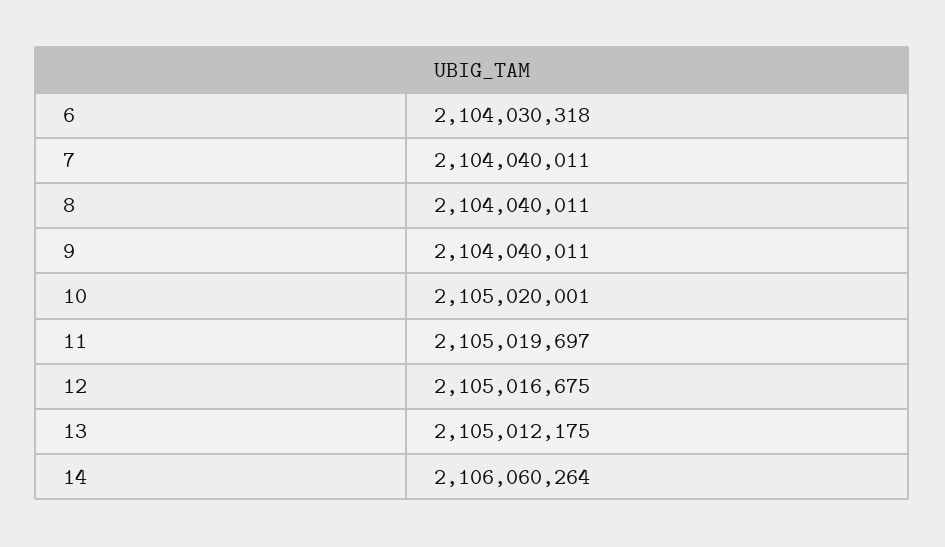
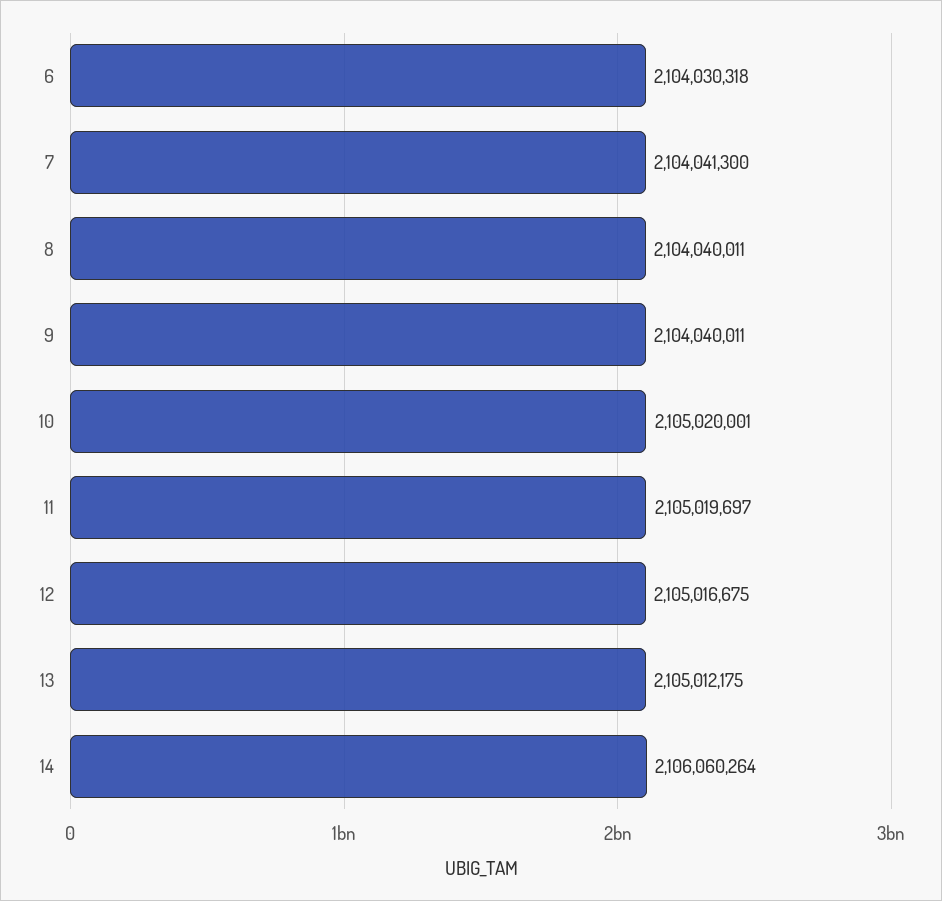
  {
    "6": 2104030318,
-   "7": 2104040011,
+   "7": 2104041300,
    "8": 2104040011,
    "9": 2104040011,
    "10": 2105020001,
    "11": 2105019697,
    "12": 2105016675,
    "13": 2105012175,
    "14": 2106060264
  }

